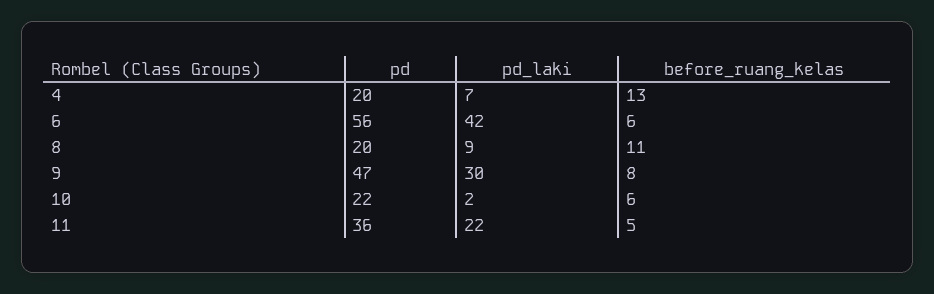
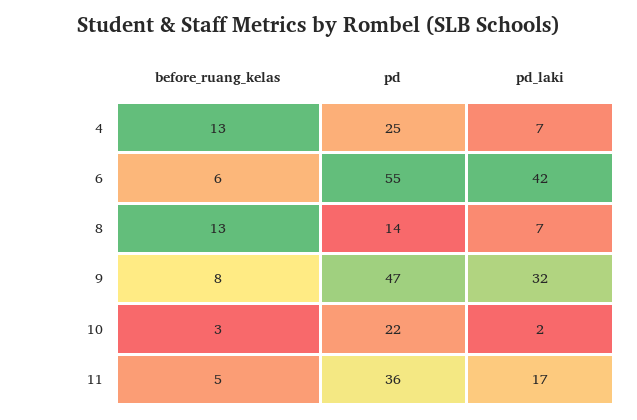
  {
    "pd": {
-     "4": 20,
+     "4": 25,
-     "6": 56,
+     "6": 55,
-     "8": 20,
+     "8": 14,
      "9": 47,
      "10": 22,
      "11": 36
    },
    "pd_laki": {
      "4": 7,
      "6": 42,
-     "8": 9,
+     "8": 7,
-     "9": 30,
+     "9": 32,
      "10": 2,
-     "11": 22
+     "11": 17
    },
    "before_ruang_kelas": {
      "4": 13,
      "6": 6,
-     "8": 11,
+     "8": 13,
      "9": 8,
-     "10": 6,
+     "10": 3,
      "11": 5
    }
  }

